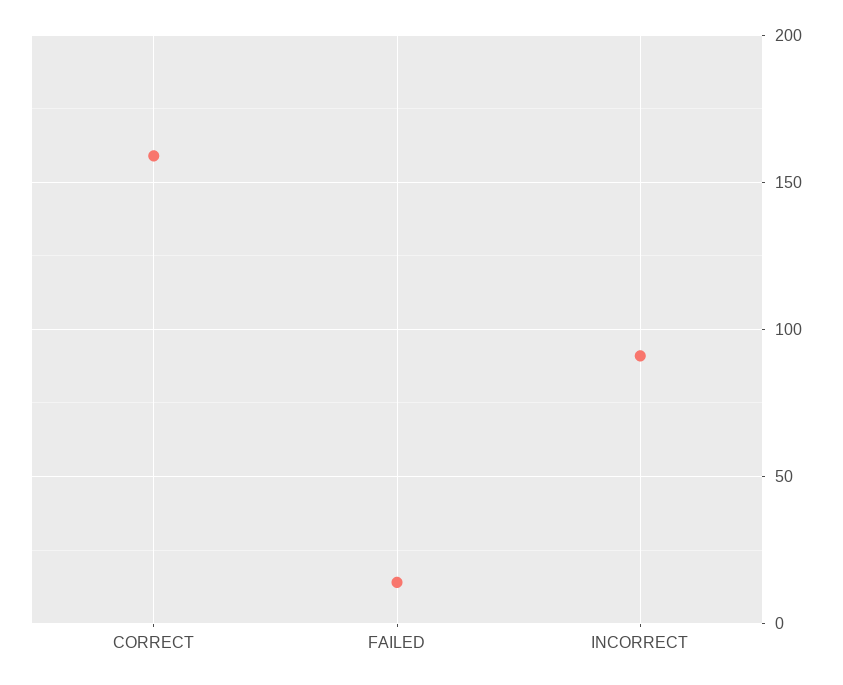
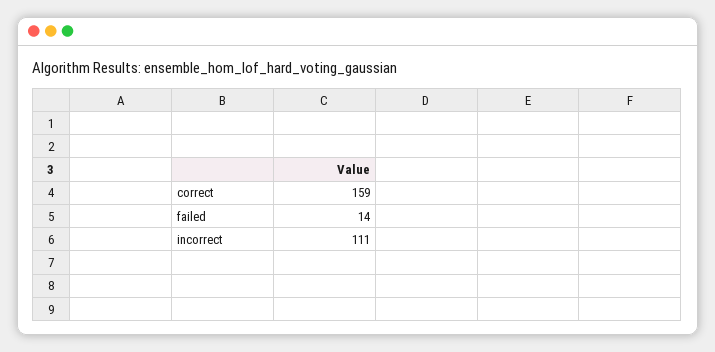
  {
    "CORRECT": 159,
    "FAILED": 14,
-   "INCORRECT": 90
+   "INCORRECT": 111
  }

